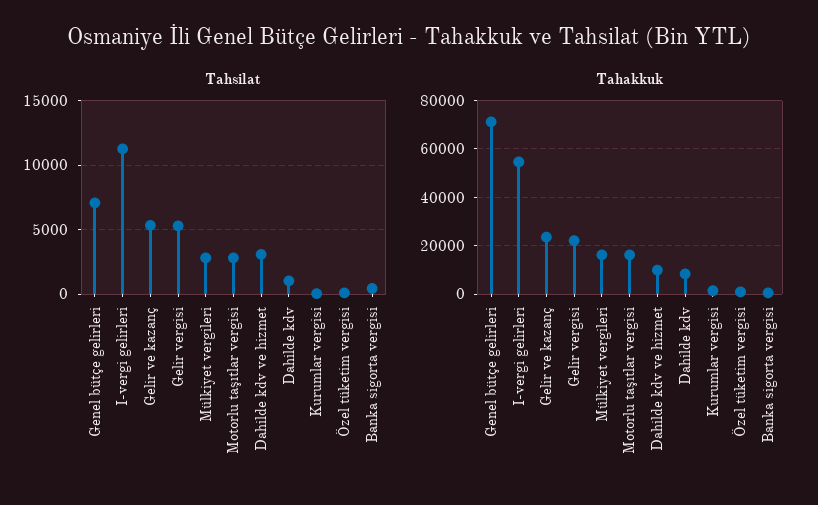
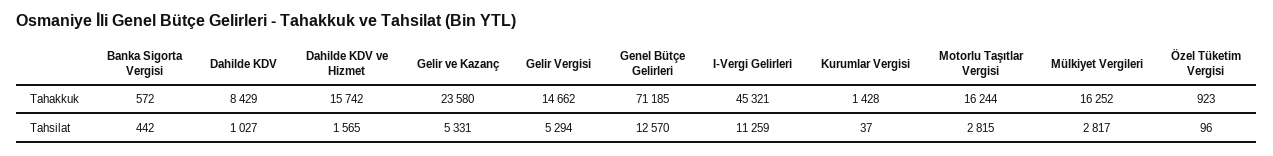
  {
    "Tahsilat": {
-     "Genel bütçe gelirleri": 7000,
+     "Genel bütçe gelirleri": 12570,
      "I-vergi gelirleri": 11259,
      "Gelir ve kazanç": 5331,
      "Gelir vergisi": 5294,
      "Mülkiyet vergileri": 2817,
      "Motorlu taşıtlar vergisi": 2815,
-     "Dahilde kdv ve hizmet": 3000,
+     "Dahilde kdv ve hizmet": 1565,
      "Dahilde kdv": 1027,
      "Kurumlar vergisi": 37,
      "Özel tüketim vergisi": 96,
      "Banka sigorta vergisi": 442
    },
    "Tahakkuk": {
      "Genel bütçe gelirleri": 71185,
-     "I-vergi gelirleri": 55000,
+     "I-vergi gelirleri": 45321,
      "Gelir ve kazanç": 23580,
-     "Gelir vergisi": 22500,
+     "Gelir vergisi": 14662,
      "Mülkiyet vergileri": 16252,
      "Motorlu taşıtlar vergisi": 16244,
-     "Dahilde kdv ve hizmet": 10000,
+     "Dahilde kdv ve hizmet": 15742,
      "Dahilde kdv": 8429,
      "Kurumlar vergisi": 1428,
      "Özel tüketim vergisi": 923,
      "Banka sigorta vergisi": 572
    }
  }

